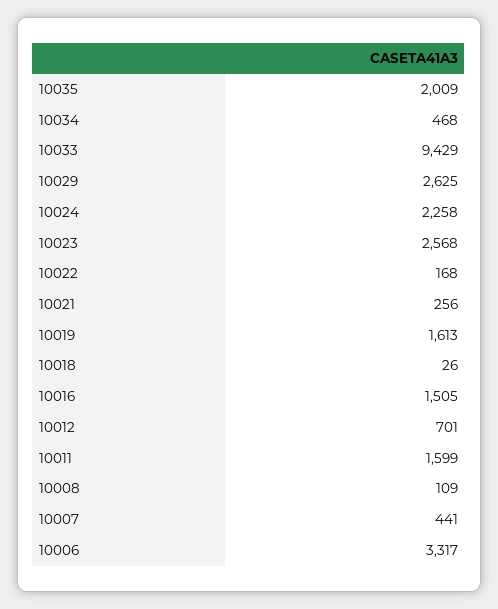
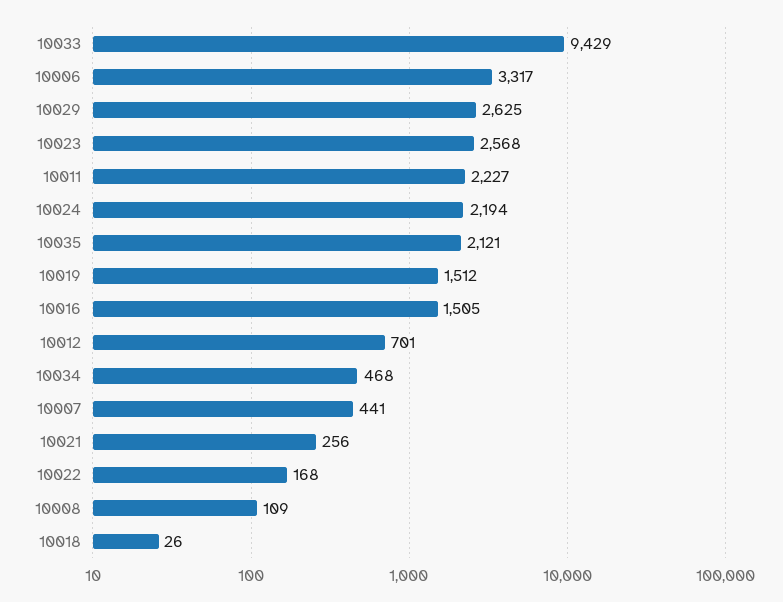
  {
-   "10035": 2009,
+   "10035": 2121,
    "10034": 468,
    "10033": 9429,
    "10029": 2625,
-   "10024": 2258,
+   "10024": 2194,
    "10023": 2568,
    "10022": 168,
    "10021": 256,
-   "10019": 1613,
+   "10019": 1512,
    "10018": 26,
    "10016": 1505,
    "10012": 701,
-   "10011": 1599,
+   "10011": 2227,
    "10008": 109,
    "10007": 441,
    "10006": 3317
  }

